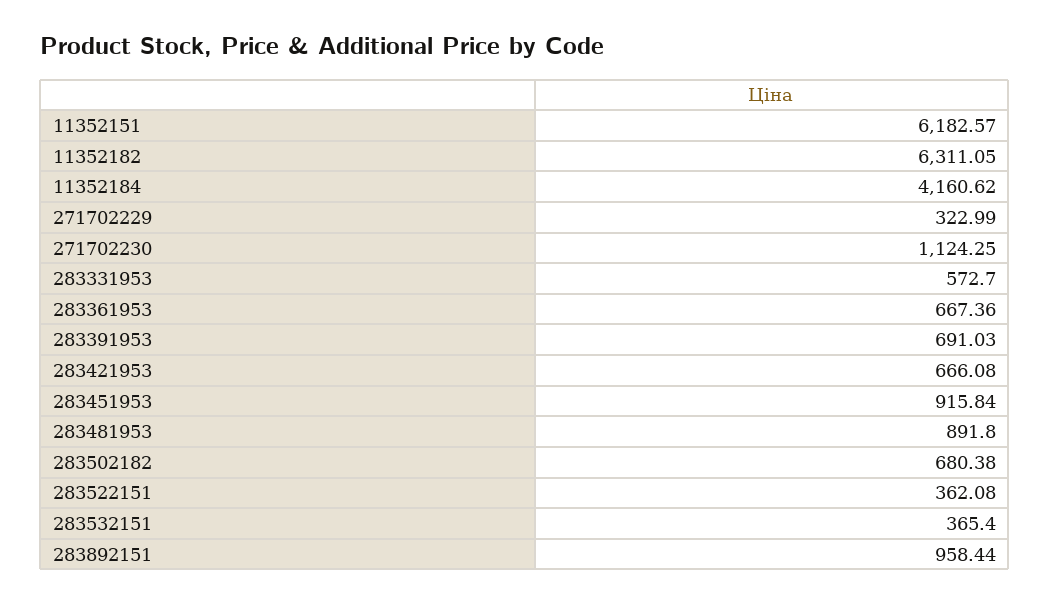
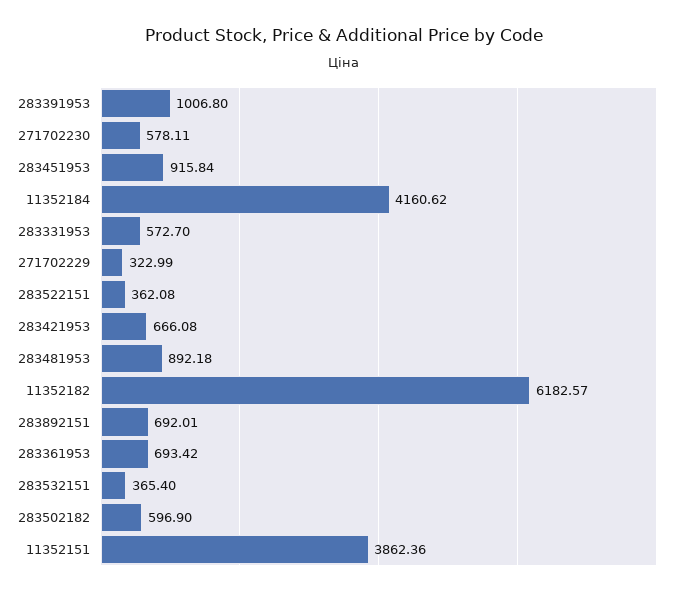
  {
-   "11352151": 6182.57,
+   "11352151": 3862.36,
-   "11352182": 6311.05,
+   "11352182": 6182.57,
    "11352184": 4160.62,
    "271702229": 322.99,
-   "271702230": 1124.25,
+   "271702230": 578.11,
    "283331953": 572.7,
-   "283361953": 667.36,
+   "283361953": 693.42,
-   "283391953": 691.03,
+   "283391953": 1006.8,
    "283421953": 666.08,
    "283451953": 915.84,
-   "283481953": 891.8,
+   "283481953": 892.18,
-   "283502182": 680.38,
+   "283502182": 596.9,
    "283522151": 362.08,
    "283532151": 365.4,
-   "283892151": 958.44
+   "283892151": 692.01
  }

